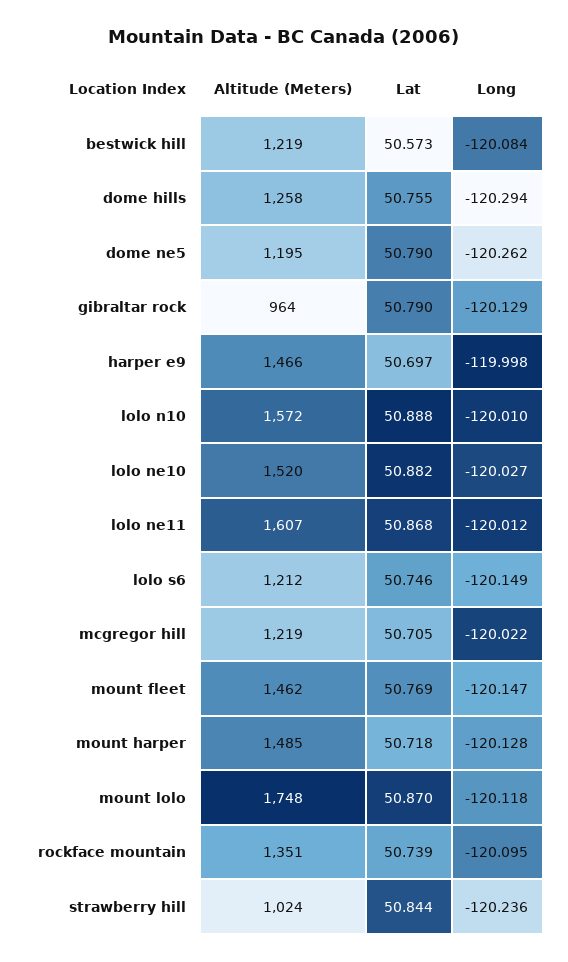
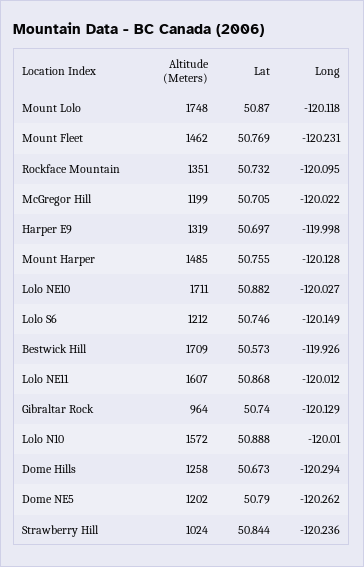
  {
    "Altitude (Meters)": {
-     "bestwick hill": 1219,
+     "bestwick hill": 1709,
      "dome hills": 1258,
-     "dome ne5": 1195,
+     "dome ne5": 1202,
      "gibraltar rock": 964,
-     "harper e9": 1466,
+     "harper e9": 1319,
      "lolo n10": 1572,
-     "lolo ne10": 1520,
+     "lolo ne10": 1711,
      "lolo ne11": 1607,
      "lolo s6": 1212,
-     "mcgregor hill": 1219,
+     "mcgregor hill": 1199,
      "mount fleet": 1462,
      "mount harper": 1485,
      "mount lolo": 1748,
      "rockface mountain": 1351,
      "strawberry hill": 1024
    },
    "Lat": {
      "bestwick hill": 50.573,
-     "dome hills": 50.755,
+     "dome hills": 50.673,
      "dome ne5": 50.79,
-     "gibraltar rock": 50.79,
+     "gibraltar rock": 50.74,
      "harper e9": 50.697,
      "lolo n10": 50.888,
      "lolo ne10": 50.882,
      "lolo ne11": 50.868,
      "lolo s6": 50.746,
      "mcgregor hill": 50.705,
      "mount fleet": 50.769,
-     "mount harper": 50.718,
+     "mount harper": 50.755,
      "mount lolo": 50.87,
-     "rockface mountain": 50.739,
+     "rockface mountain": 50.732,
      "strawberry hill": 50.844
    },
    "Long": {
-     "bestwick hill": -120.084,
+     "bestwick hill": -119.926,
      "dome hills": -120.294,
      "dome ne5": -120.262,
      "gibraltar rock": -120.129,
      "harper e9": -119.998,
      "lolo n10": -120.01,
      "lolo ne10": -120.027,
      "lolo ne11": -120.012,
      "lolo s6": -120.149,
      "mcgregor hill": -120.022,
-     "mount fleet": -120.147,
+     "mount fleet": -120.231,
      "mount harper": -120.128,
      "mount lolo": -120.118,
      "rockface mountain": -120.095,
      "strawberry hill": -120.236
    }
  }

